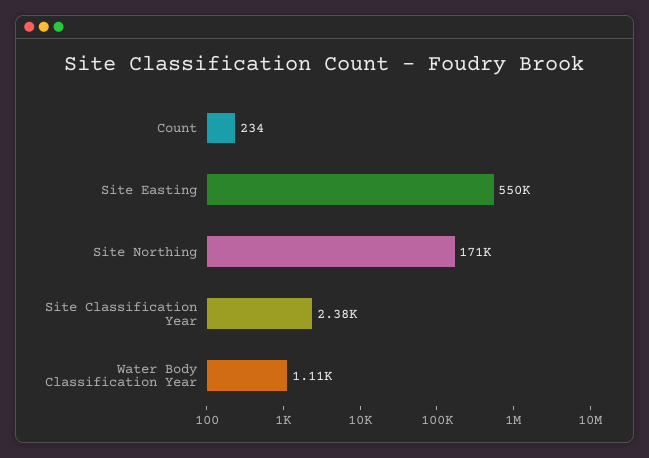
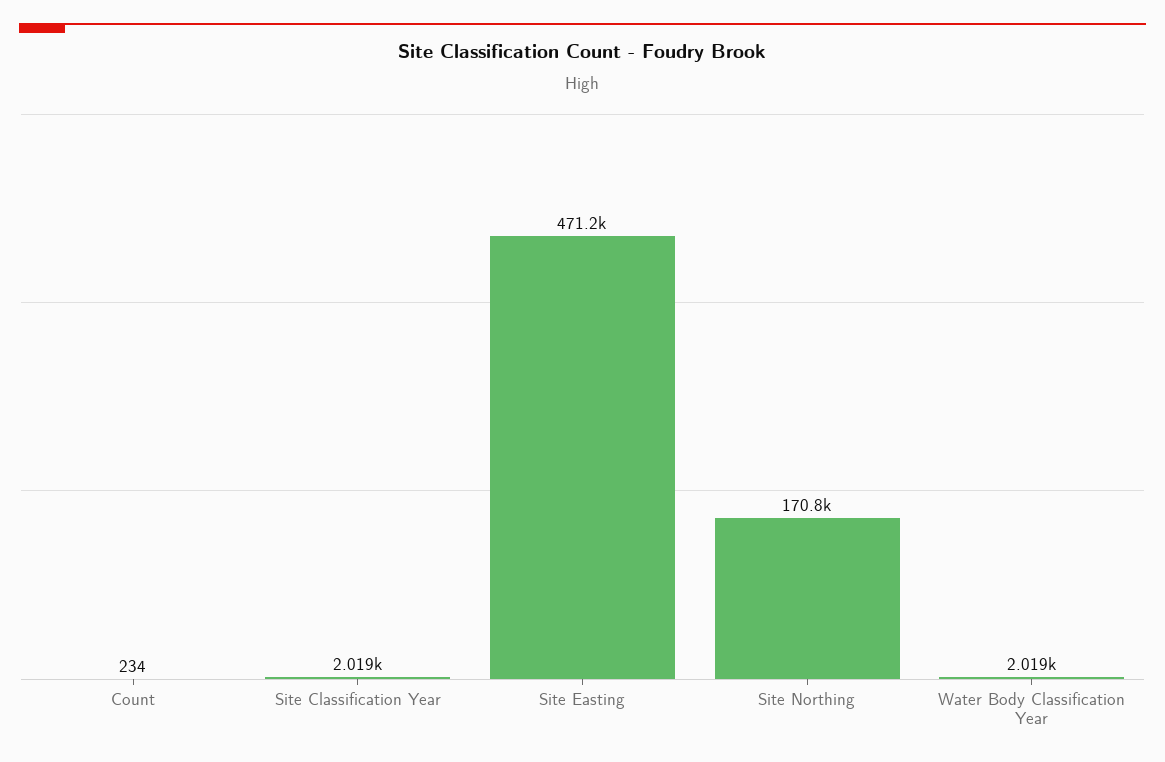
  {
    "Count": 234,
-   "Site Easting": 550000,
+   "Site Easting": 471200,
    "Site Northing": 170800,
-   "Site Classification Year": 2380,
+   "Site Classification Year": 2019,
-   "Water Body Classification Year": 1110
+   "Water Body Classification Year": 2019
  }

